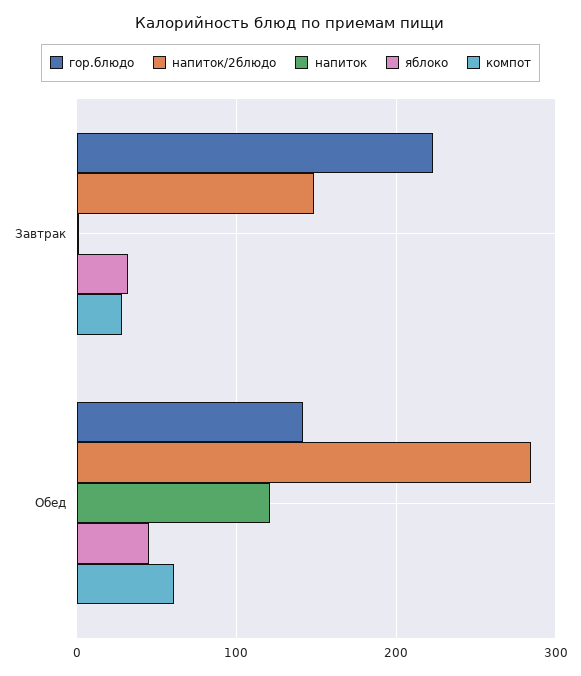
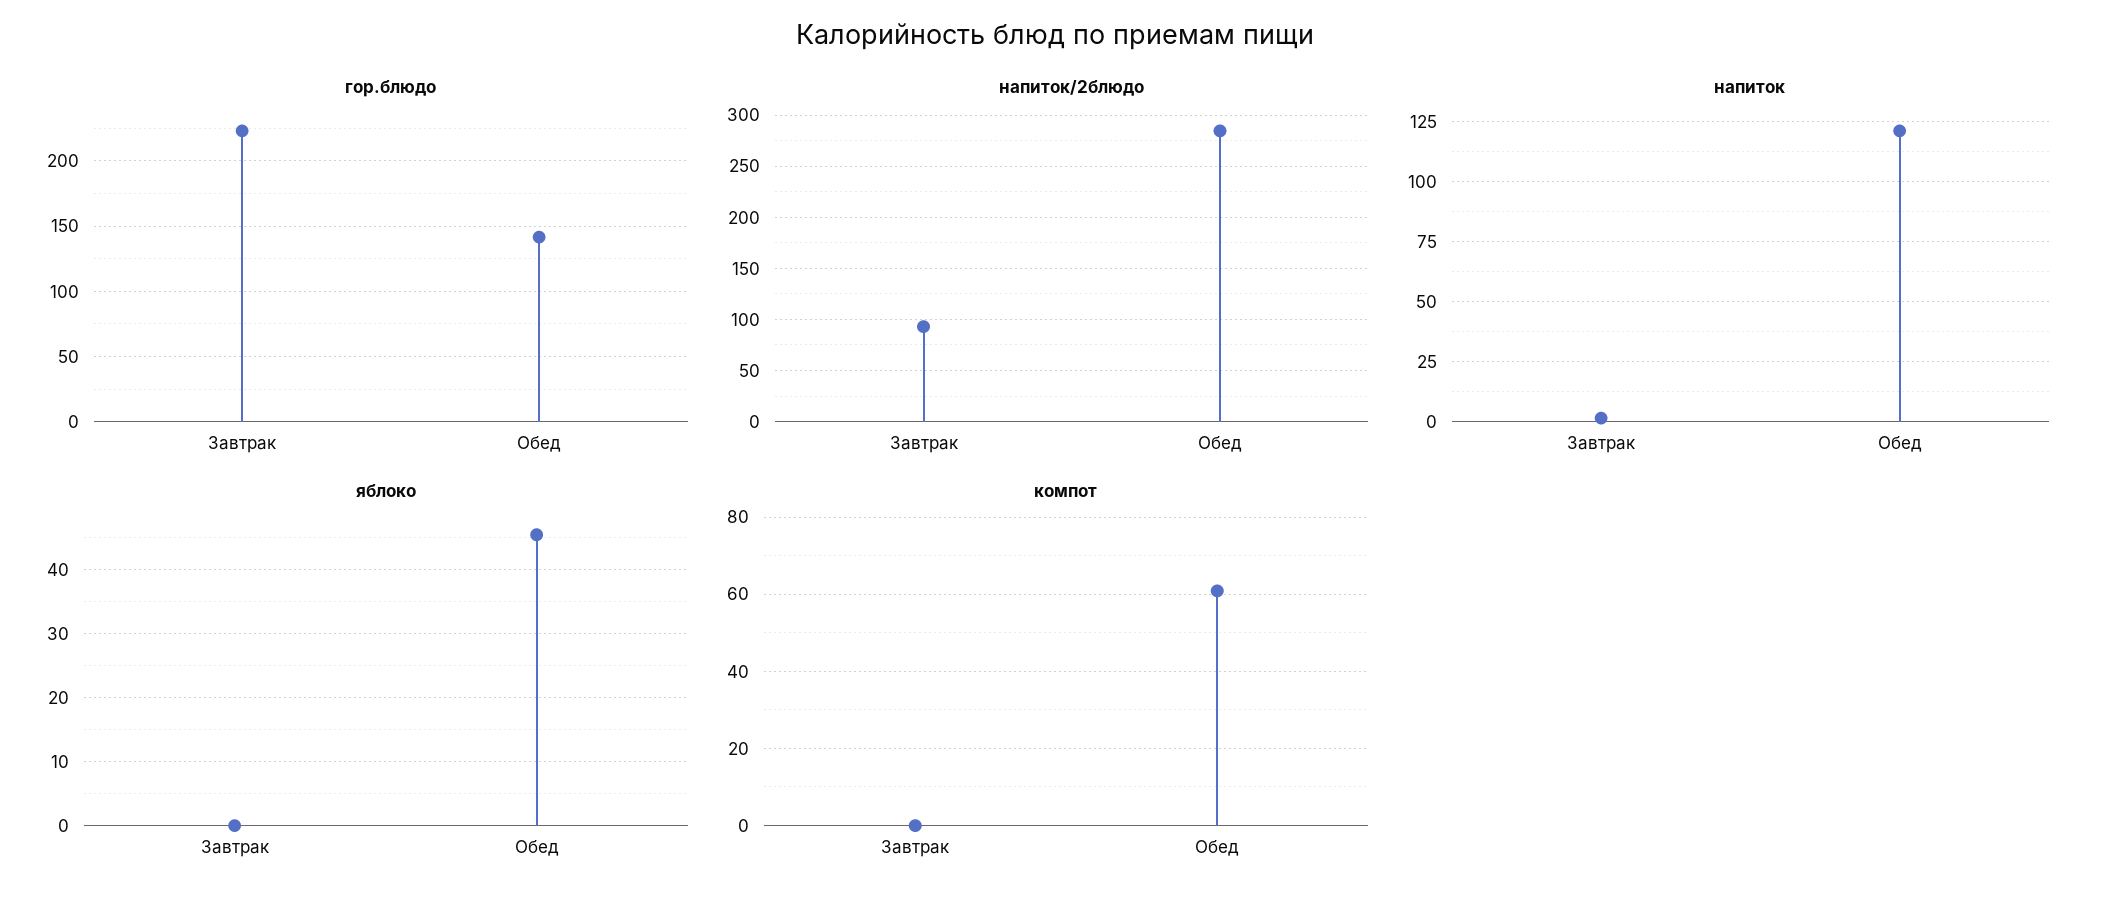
  {
    "гор.блюдо": {
      "Завтрак": 225,
      "Обед": 140
    },
    "напиток/2блюдо": {
-     "Завтрак": 150,
+     "Завтрак": 90,
      "Обед": 280
    },
    "напиток": {
      "Завтрак": 2.5,
      "Обед": 120
    },
    "яблоко": {
-     "Завтрак": 30,
+     "Завтрак": 0,
      "Обед": 45
    },
    "компот": {
-     "Завтрак": 30,
+     "Завтрак": 0,
      "Обед": 60
    }
  }

